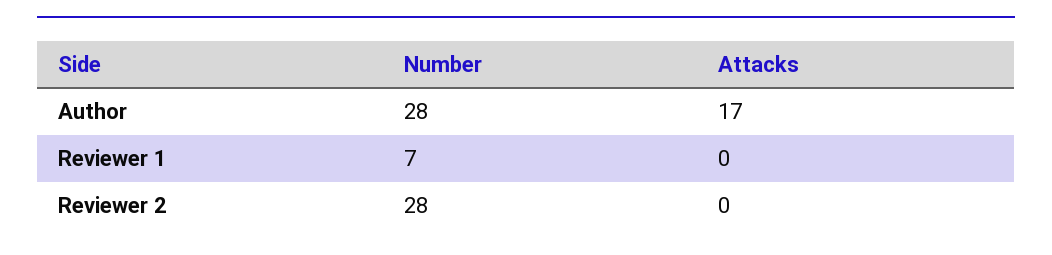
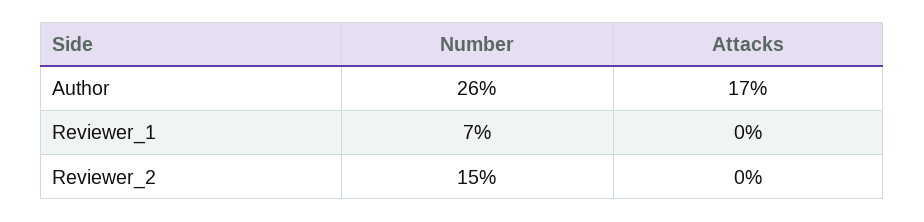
  {
    "Number": {
-     "Author": 28,
+     "Author": 26,
      "Reviewer 1": 7,
-     "Reviewer 2": 28
+     "Reviewer 2": 15
    },
    "Attacks": {
      "Author": 17,
      "Reviewer 1": 0,
      "Reviewer 2": 0
    }
  }

